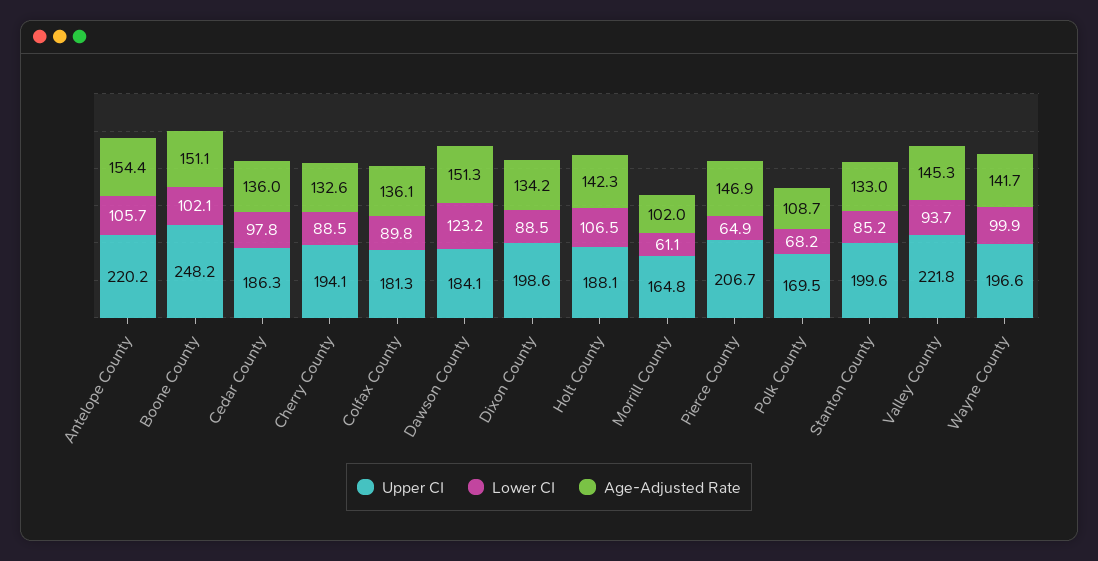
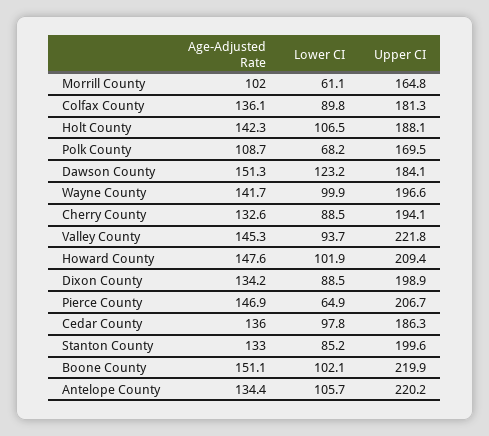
  {
    "Upper CI": {
      "Antelope County": 220.2,
-     "Boone County": 248.2,
+     "Boone County": 219.9,
      "Cedar County": 186.3,
      "Cherry County": 194.1,
      "Colfax County": 181.3,
      "Dawson County": 184.1,
-     "Dixon County": 198.6,
+     "Dixon County": 198.9,
      "Holt County": 188.1,
      "Morrill County": 164.8,
      "Pierce County": 206.7,
      "Polk County": 169.5,
      "Stanton County": 199.6,
      "Valley County": 221.8,
-     "Wayne County": 196.6
+     "Wayne County": 196.6,
+     "Howard County": 209.4
    },
    "Lower CI": {
      "Antelope County": 105.7,
      "Boone County": 102.1,
      "Cedar County": 97.8,
      "Cherry County": 88.5,
      "Colfax County": 89.8,
      "Dawson County": 123.2,
      "Dixon County": 88.5,
      "Holt County": 106.5,
      "Morrill County": 61.1,
      "Pierce County": 64.9,
      "Polk County": 68.2,
      "Stanton County": 85.2,
      "Valley County": 93.7,
-     "Wayne County": 99.9
+     "Wayne County": 99.9,
+     "Howard County": 101.9
    },
    "Age-Adjusted Rate": {
-     "Antelope County": 154.4,
+     "Antelope County": 134.4,
      "Boone County": 151.1,
      "Cedar County": 136,
      "Cherry County": 132.6,
      "Colfax County": 136.1,
      "Dawson County": 151.3,
      "Dixon County": 134.2,
      "Holt County": 142.3,
      "Morrill County": 102,
      "Pierce County": 146.9,
      "Polk County": 108.7,
      "Stanton County": 133,
      "Valley County": 145.3,
-     "Wayne County": 141.7
+     "Wayne County": 141.7,
+     "Howard County": 147.6
    }
  }

